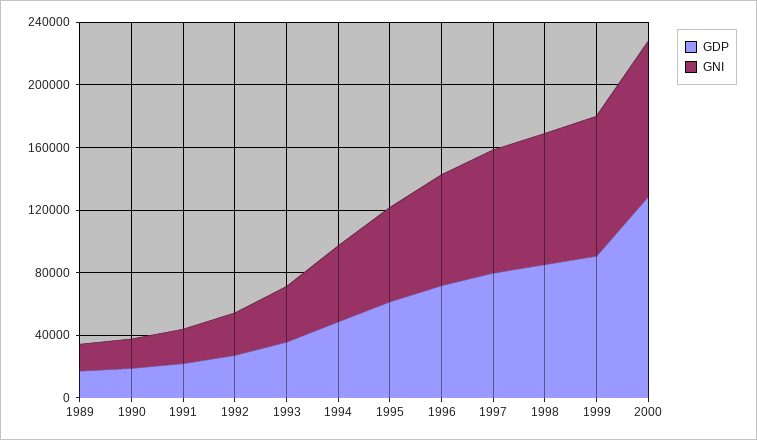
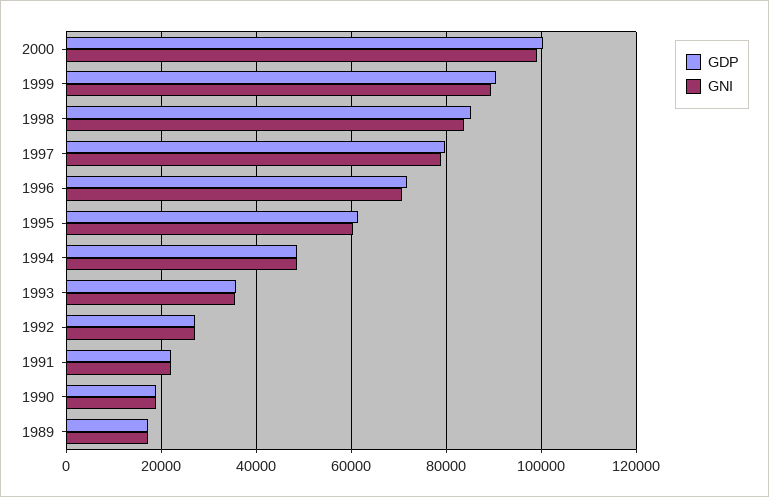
  {
    "GDP": {
      "1989": 18000,
      "1990": 18000,
      "1991": 22000,
      "1992": 28000,
      "1993": 36000,
      "1994": 48000,
      "1995": 62000,
      "1996": 72000,
      "1997": 80000,
      "1998": 86000,
      "1999": 90000,
-     "2000": 130000
+     "2000": 100000
    },
    "GNI": {
      "1989": 18000,
      "1990": 18000,
      "1991": 22000,
      "1992": 28000,
      "1993": 36000,
      "1994": 48000,
      "1995": 60000,
      "1996": 70000,
      "1997": 78000,
      "1998": 84000,
      "1999": 90000,
      "2000": 100000
    }
  }

